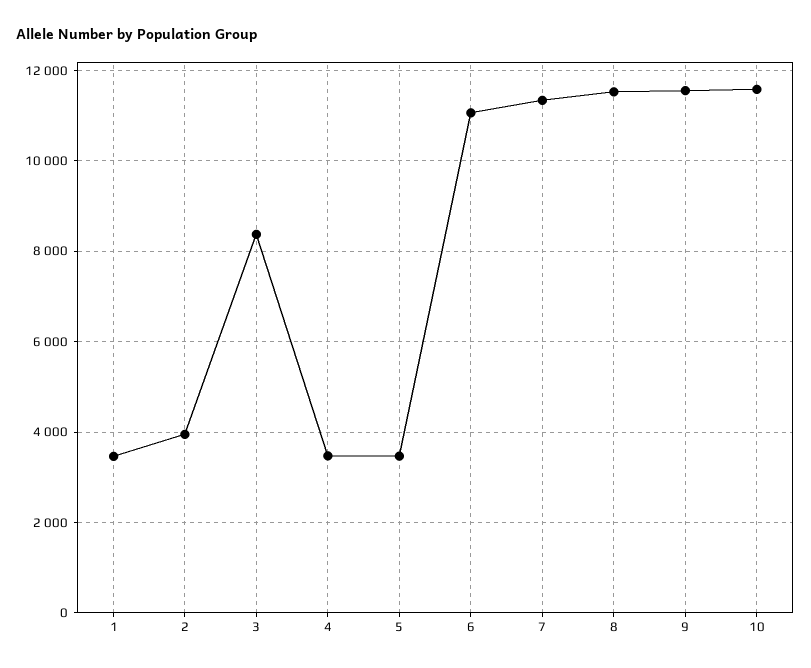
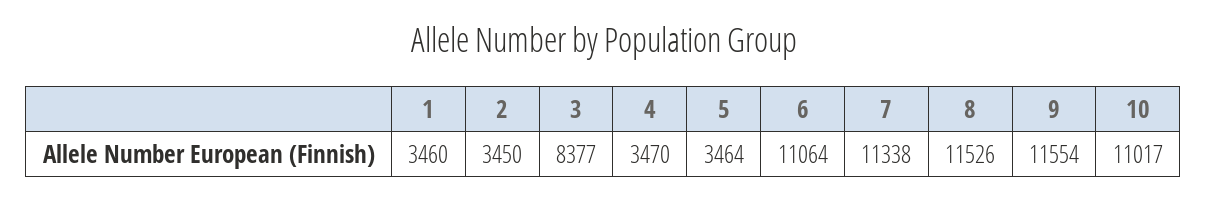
  {
    "1": 3460,
-   "2": 4000,
+   "2": 3450,
    "3": 8377,
    "4": 3470,
    "5": 3464,
    "6": 11064,
    "7": 11338,
    "8": 11526,
    "9": 11554,
-   "10": 11600
+   "10": 11017
  }

